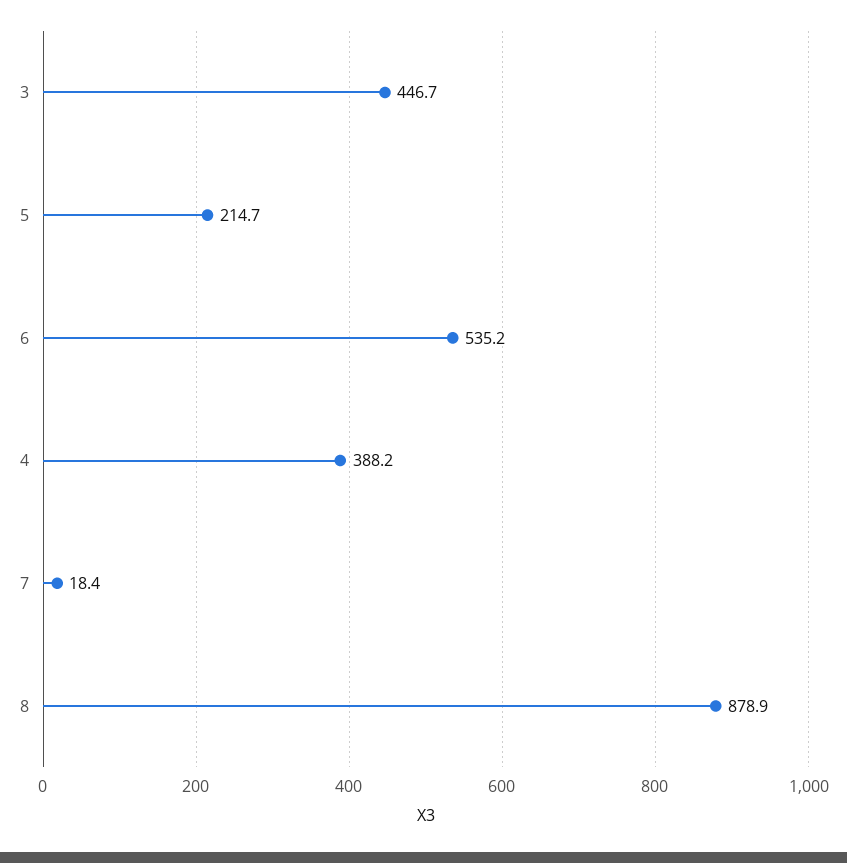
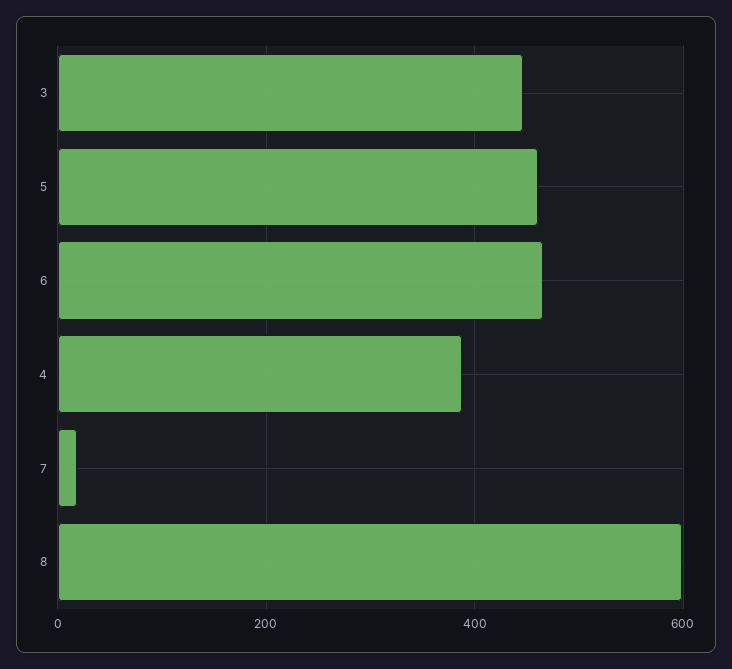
  {
    "3": 446.7,
-   "5": 214.7,
+   "5": 460,
-   "6": 535.2,
+   "6": 460,
    "4": 388.2,
    "7": 18.4,
-   "8": 878.9
+   "8": 600
  }

